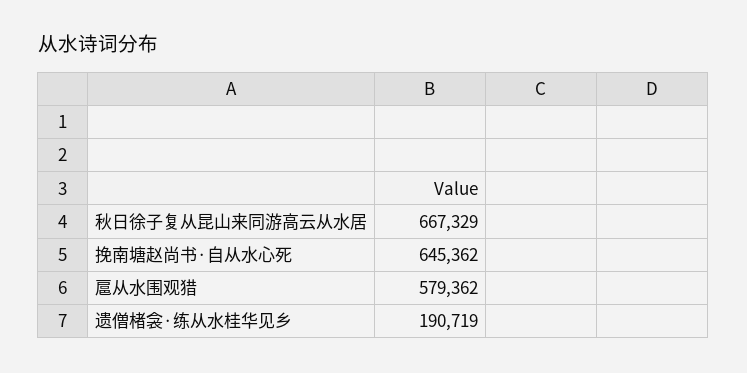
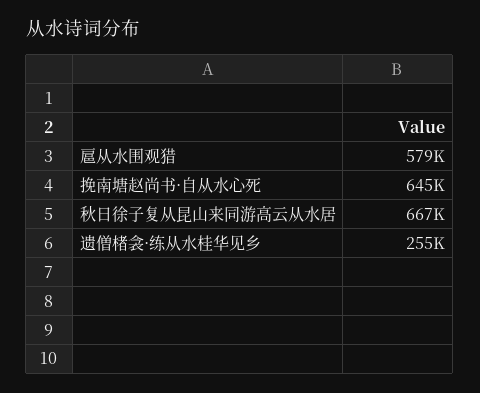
  {
    "秋日徐子复从昆山来同游高云从水居": 667329,
    "挽南塘赵尚书·自从水心死": 645362,
    "扈从水围观猎": 579362,
-   "遗僧楮衾·练从水桂华见乡": 190719
+   "遗僧楮衾·练从水桂华见乡": 255000
  }

